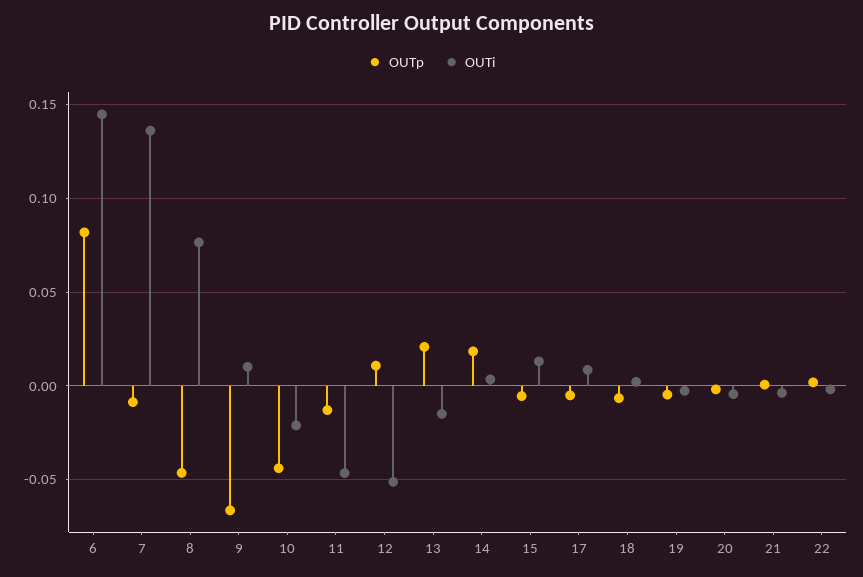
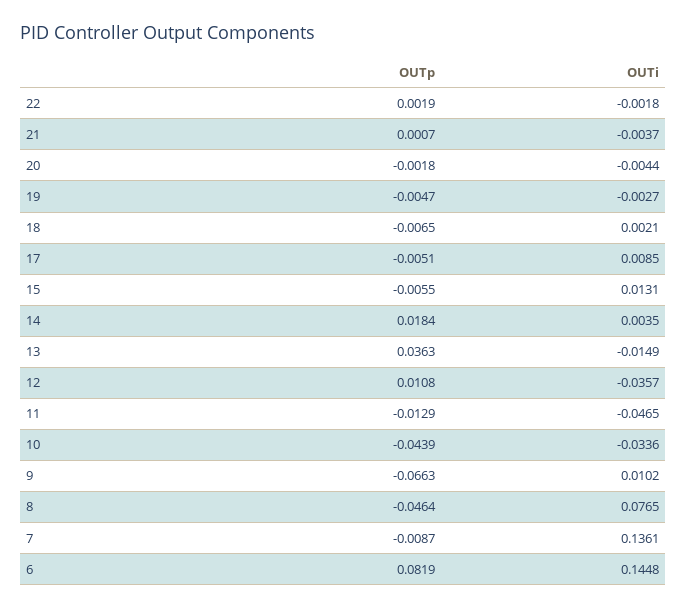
  {
    "OUTp": {
      "6": 0.0819,
      "7": -0.0087,
      "8": -0.0464,
      "9": -0.0663,
      "10": -0.0439,
      "11": -0.0129,
      "12": 0.0108,
-     "13": 0.02,
+     "13": 0.0363,
      "14": 0.0184,
      "15": -0.0055,
      "17": -0.0051,
      "18": -0.0065,
      "19": -0.0047,
      "20": -0.0018,
      "21": 0.0007,
      "22": 0.0019
    },
    "OUTi": {
      "6": 0.1448,
      "7": 0.1361,
      "8": 0.0765,
      "9": 0.0102,
-     "10": -0.02,
+     "10": -0.0336,
      "11": -0.0465,
-     "12": -0.05,
+     "12": -0.0357,
      "13": -0.0149,
      "14": 0.0035,
      "15": 0.0131,
      "17": 0.0085,
      "18": 0.0021,
      "19": -0.0027,
      "20": -0.0044,
      "21": -0.0037,
      "22": -0.0018
    }
  }

